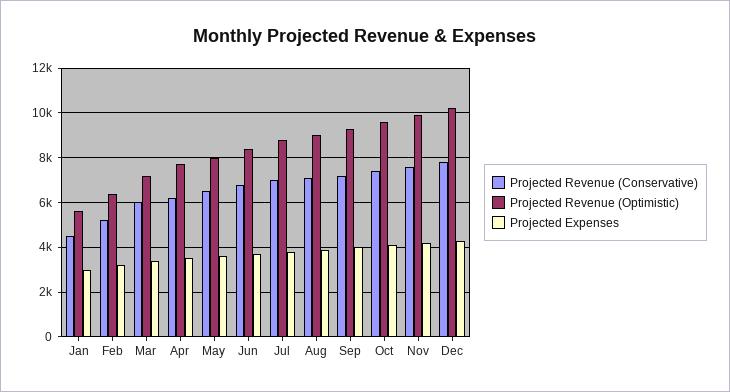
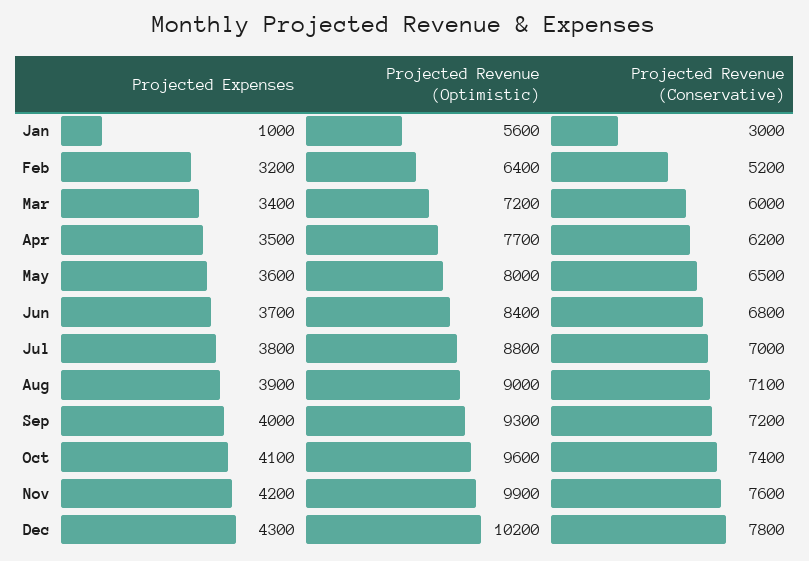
  {
    "Projected Revenue (Conservative)": {
-     "Jan": 4500,
+     "Jan": 3000,
      "Feb": 5200,
      "Mar": 6000,
      "Apr": 6200,
      "May": 6500,
      "Jun": 6800,
      "Jul": 7000,
      "Aug": 7100,
      "Sep": 7200,
      "Oct": 7400,
      "Nov": 7600,
      "Dec": 7800
    },
    "Projected Revenue (Optimistic)": {
      "Jan": 5600,
      "Feb": 6400,
      "Mar": 7200,
      "Apr": 7700,
      "May": 8000,
      "Jun": 8400,
      "Jul": 8800,
      "Aug": 9000,
      "Sep": 9300,
      "Oct": 9600,
      "Nov": 9900,
      "Dec": 10200
    },
    "Projected Expenses": {
-     "Jan": 3000,
+     "Jan": 1000,
      "Feb": 3200,
      "Mar": 3400,
      "Apr": 3500,
      "May": 3600,
      "Jun": 3700,
      "Jul": 3800,
      "Aug": 3900,
      "Sep": 4000,
      "Oct": 4100,
      "Nov": 4200,
      "Dec": 4300
    }
  }

